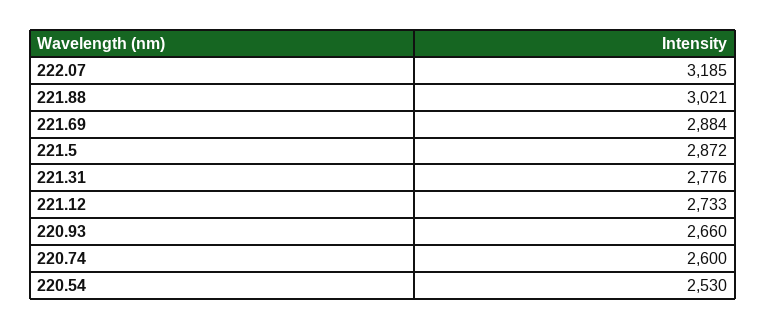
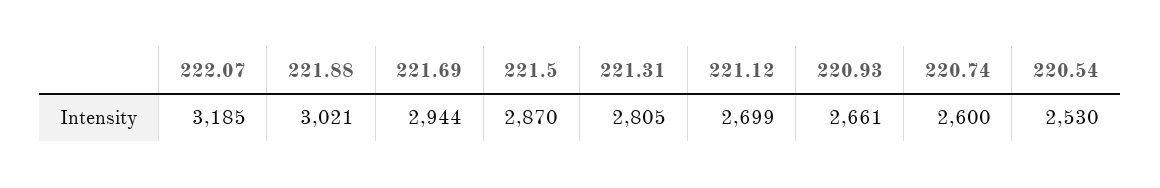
  {
    "222.07": 3185,
    "221.88": 3021,
-   "221.69": 2884,
+   "221.69": 2944,
-   "221.5": 2872,
+   "221.5": 2870,
-   "221.31": 2776,
+   "221.31": 2805,
-   "221.12": 2733,
+   "221.12": 2699,
-   "220.93": 2660,
+   "220.93": 2661,
    "220.74": 2600,
    "220.54": 2530
  }

